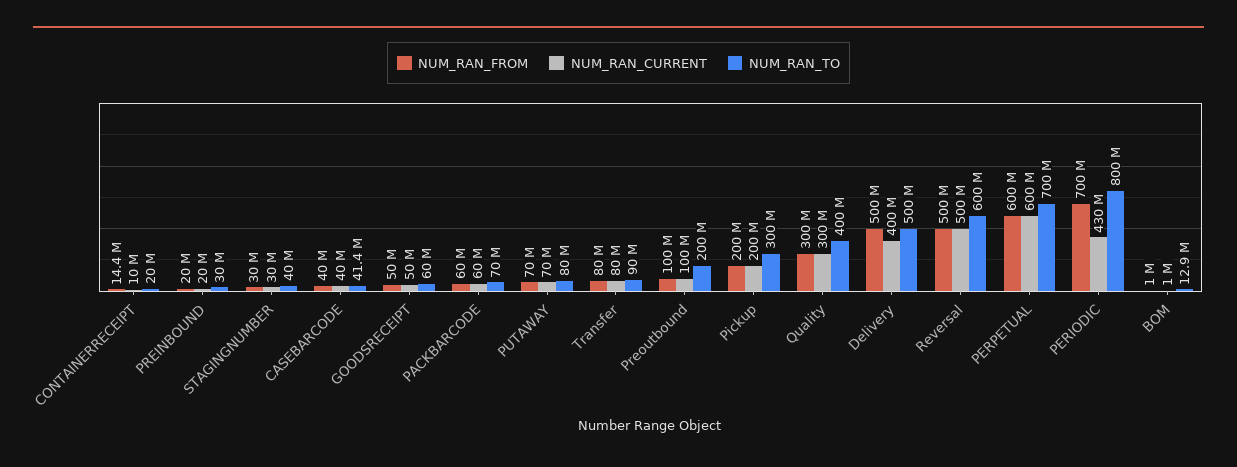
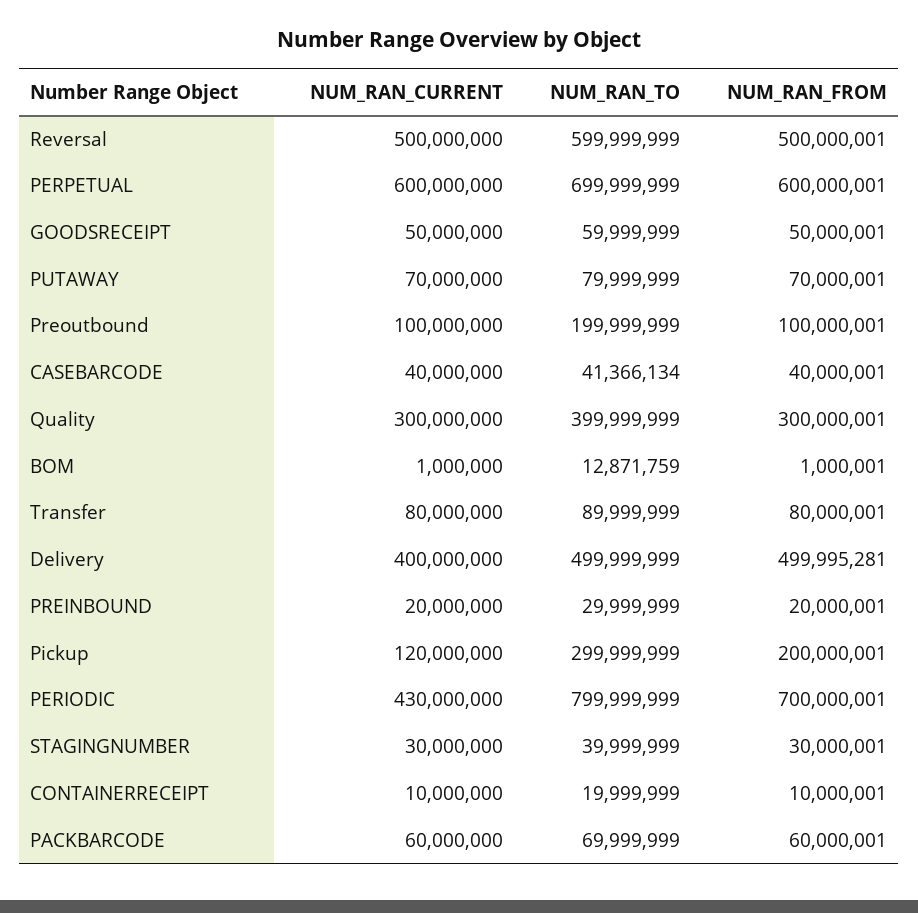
  {
    "NUM_RAN_FROM": {
-     "CONTAINERRECEIPT": 14400000,
+     "CONTAINERRECEIPT": 10000001,
      "PREINBOUND": 20000001,
      "STAGINGNUMBER": 30000001,
      "CASEBARCODE": 40000001,
      "GOODSRECEIPT": 50000001,
      "PACKBARCODE": 60000001,
      "PUTAWAY": 70000001,
      "Transfer": 80000001,
      "Preoutbound": 100000001,
      "Pickup": 200000001,
      "Quality": 300000001,
      "Delivery": 499995281,
      "Reversal": 500000001,
      "PERPETUAL": 600000001,
      "PERIODIC": 700000001,
      "BOM": 1000001
    },
    "NUM_RAN_CURRENT": {
      "CONTAINERRECEIPT": 10000000,
      "PREINBOUND": 20000000,
      "STAGINGNUMBER": 30000000,
      "CASEBARCODE": 40000000,
      "GOODSRECEIPT": 50000000,
      "PACKBARCODE": 60000000,
      "PUTAWAY": 70000000,
      "Transfer": 80000000,
      "Preoutbound": 100000000,
-     "Pickup": 200000000,
+     "Pickup": 120000000,
      "Quality": 300000000,
      "Delivery": 400000000,
      "Reversal": 500000000,
      "PERPETUAL": 600000000,
      "PERIODIC": 430000000,
      "BOM": 1000000
    },
    "NUM_RAN_TO": {
      "CONTAINERRECEIPT": 19999999,
      "PREINBOUND": 29999999,
      "STAGINGNUMBER": 39999999,
      "CASEBARCODE": 41366134,
      "GOODSRECEIPT": 59999999,
      "PACKBARCODE": 69999999,
      "PUTAWAY": 79999999,
      "Transfer": 89999999,
      "Preoutbound": 199999999,
      "Pickup": 299999999,
      "Quality": 399999999,
      "Delivery": 499999999,
      "Reversal": 599999999,
      "PERPETUAL": 699999999,
      "PERIODIC": 799999999,
      "BOM": 12871759
    }
  }

